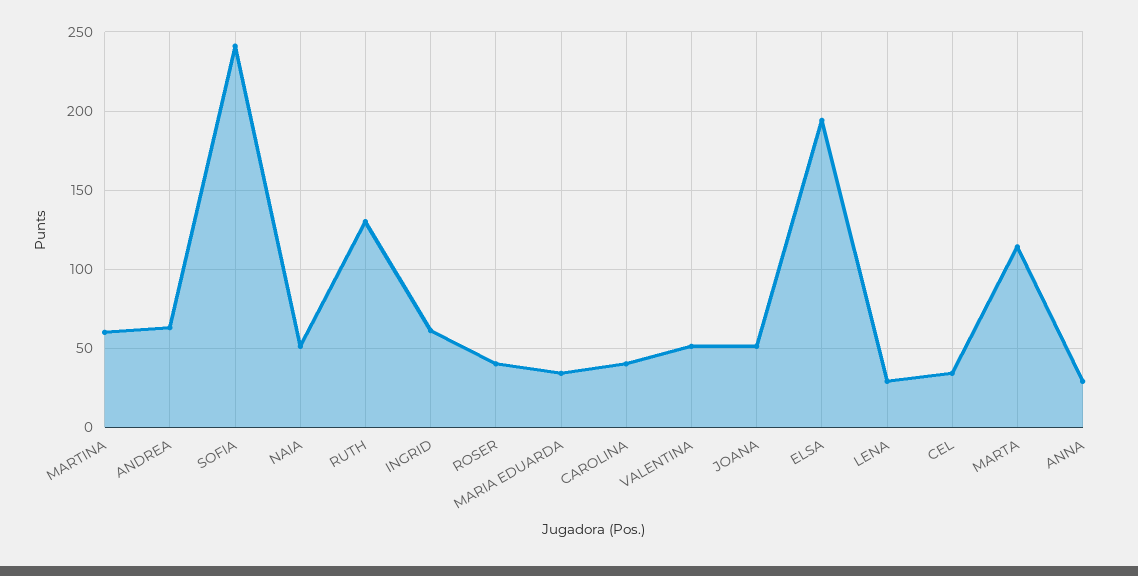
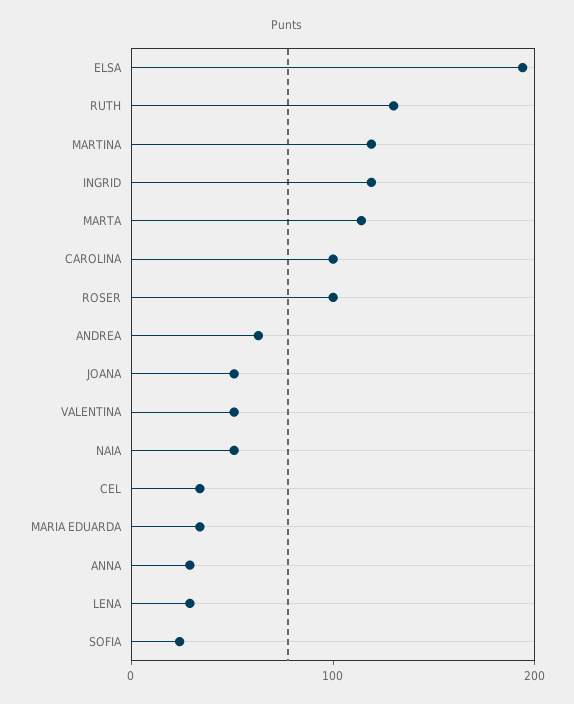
  {
-   "MARTINA": 60,
+   "MARTINA": 120,
    "ANDREA": 65,
-   "SOFIA": 240,
+   "SOFIA": 20,
    "NAIA": 50,
    "RUTH": 130,
-   "INGRID": 60,
+   "INGRID": 120,
-   "ROSER": 40,
+   "ROSER": 100,
    "MARIA EDUARDA": 35,
-   "CAROLINA": 40,
+   "CAROLINA": 100,
    "VALENTINA": 50,
    "JOANA": 50,
    "ELSA": 195,
    "LENA": 30,
    "CEL": 35,
    "MARTA": 115,
    "ANNA": 30
  }

